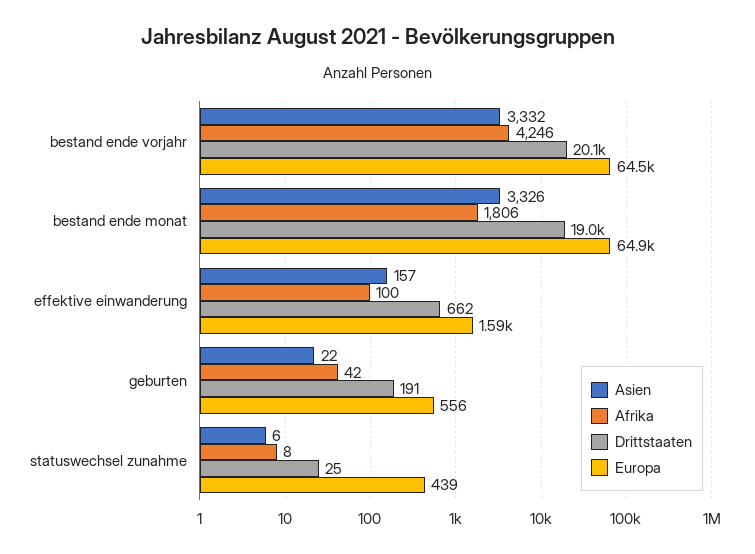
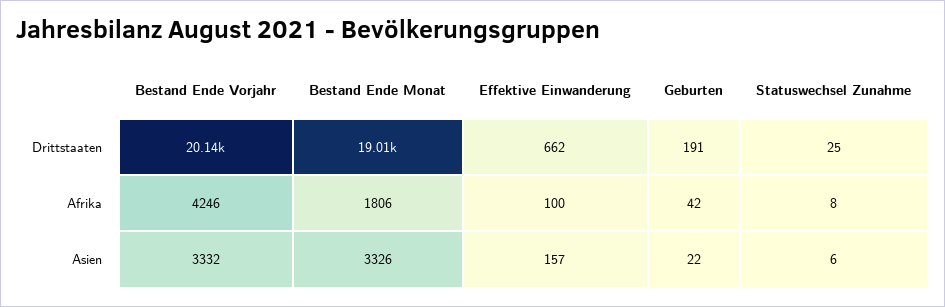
  {
    "Asien": {
      "bestand ende vorjahr": 3332,
      "bestand ende monat": 3326,
      "effektive einwanderung": 157,
      "geburten": 22,
      "statuswechsel zunahme": 6
    },
    "Afrika": {
      "bestand ende vorjahr": 4246,
      "bestand ende monat": 1806,
      "effektive einwanderung": 100,
      "geburten": 42,
      "statuswechsel zunahme": 8
    },
    "Drittstaaten": {
      "bestand ende vorjahr": 20140,
      "bestand ende monat": 19010,
      "effektive einwanderung": 662,
      "geburten": 191,
      "statuswechsel zunahme": 25
-   },
+   }
-   "Europa": {
-     "bestand ende vorjahr": 64500,
-     "bestand ende monat": 64900,
-     "effektive einwanderung": 1590,
-     "geburten": 556,
-     "statuswechsel zunahme": 439
-   }
  }

